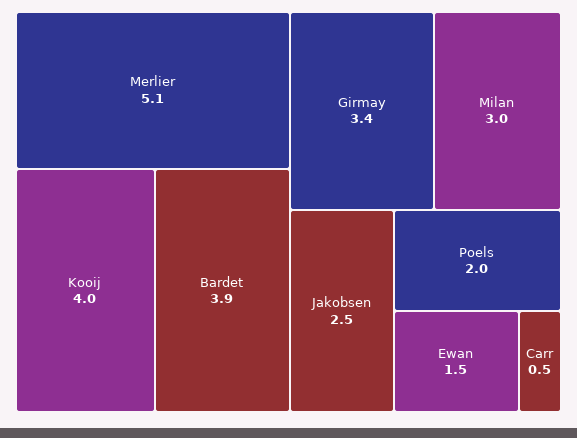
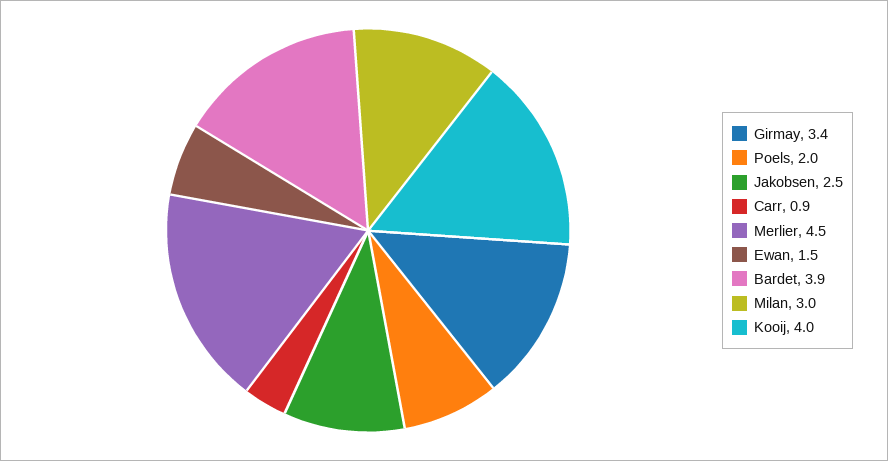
  {
-   "Merlier": 5.1,
+   "Merlier": 4.5,
    "Kooij": 4,
    "Bardet": 3.9,
    "Girmay": 3.4,
    "Milan": 3,
    "Jakobsen": 2.5,
    "Poels": 2,
    "Ewan": 1.5,
-   "Carr": 0.5
+   "Carr": 0.9
  }

